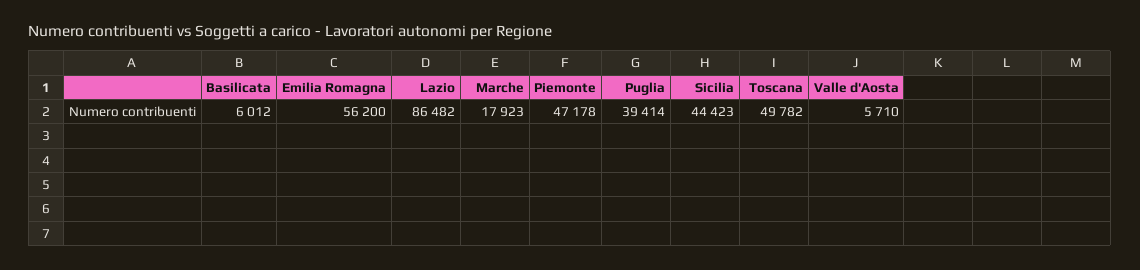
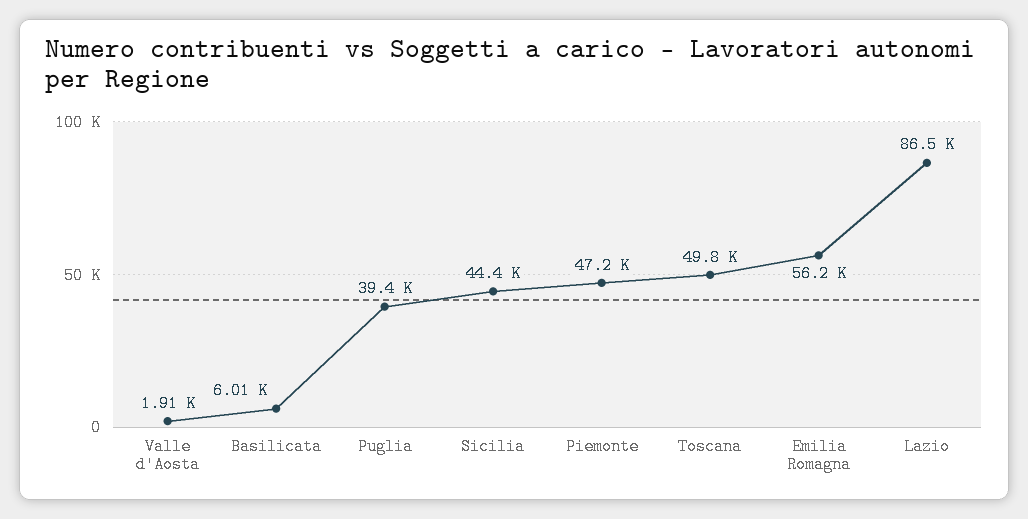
  {
    "Basilicata": 6012,
    "Emilia Romagna": 56200,
    "Lazio": 86482,
-   "Marche": 17923,
    "Piemonte": 47178,
    "Puglia": 39414,
    "Sicilia": 44423,
    "Toscana": 49782,
-   "Valle d'Aosta": 5710
+   "Valle d'Aosta": 1910
  }

